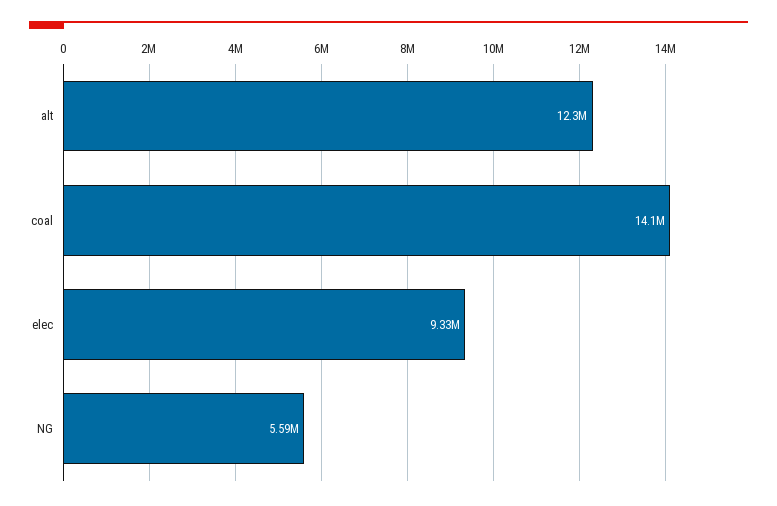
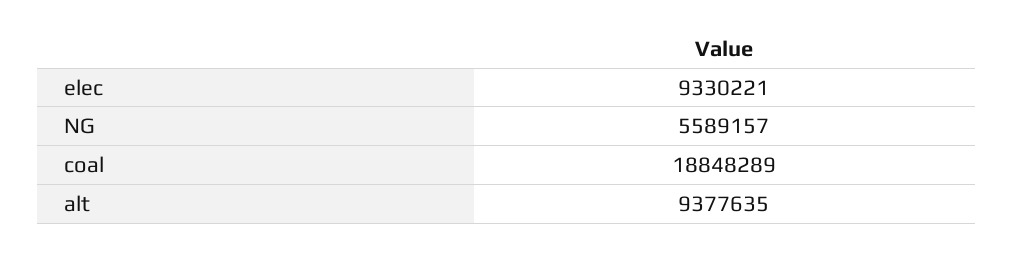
  {
-   "alt": 12300000,
+   "alt": 9377635,
-   "coal": 14100000,
+   "coal": 18848289,
    "elec": 9330221,
    "NG": 5589157
  }

